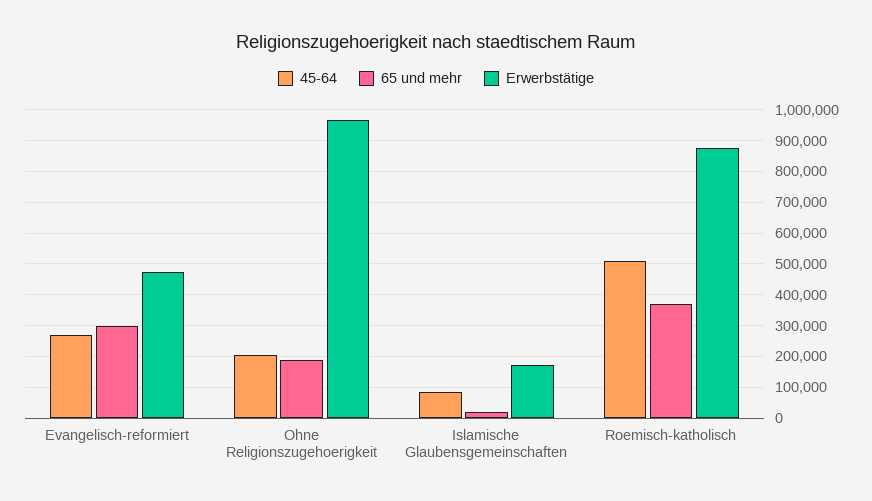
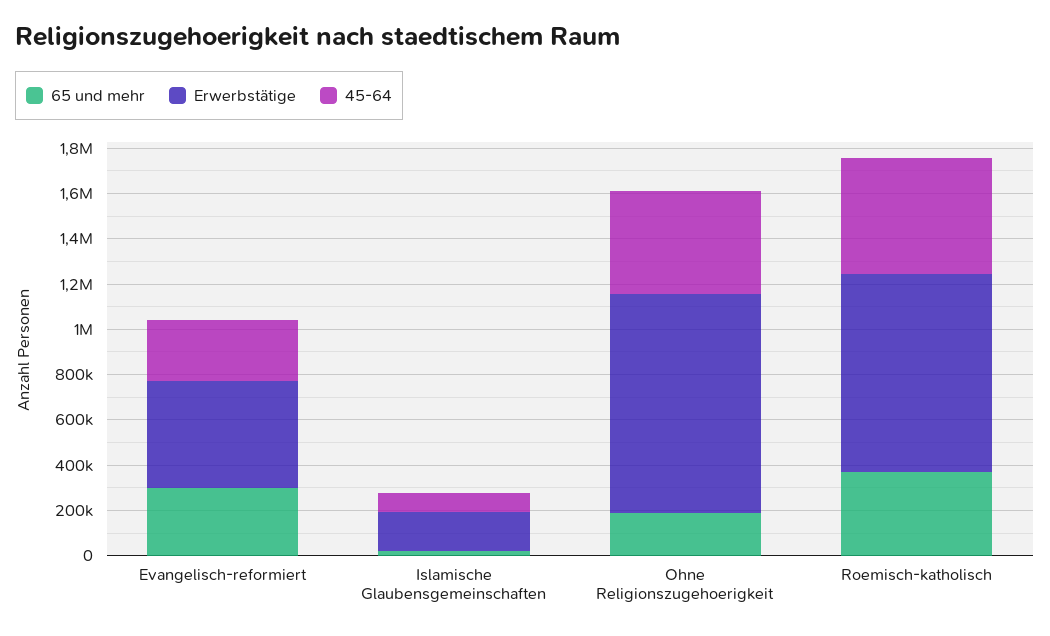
  {
    "45-64": {
      "Evangelisch-reformiert": 260000,
-     "Ohne Religionszugehoerigkeit": 200000,
+     "Ohne Religionszugehoerigkeit": 450000,
      "Islamische Glaubensgemeinschaften": 80000,
      "Roemisch-katholisch": 500000
    },
    "65 und mehr": {
      "Evangelisch-reformiert": 300000,
      "Ohne Religionszugehoerigkeit": 180000,
      "Islamische Glaubensgemeinschaften": 20000,
      "Roemisch-katholisch": 380000
    },
    "Erwerbstätige": {
      "Evangelisch-reformiert": 480000,
      "Ohne Religionszugehoerigkeit": 960000,
      "Islamische Glaubensgemeinschaften": 180000,
      "Roemisch-katholisch": 880000
    }
  }

